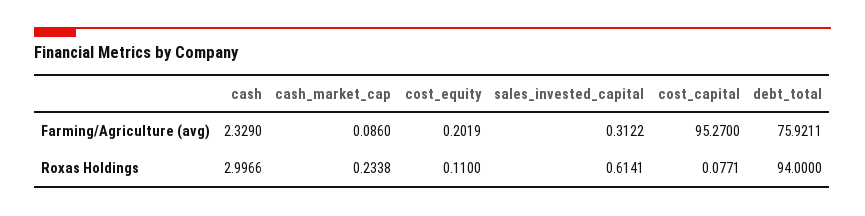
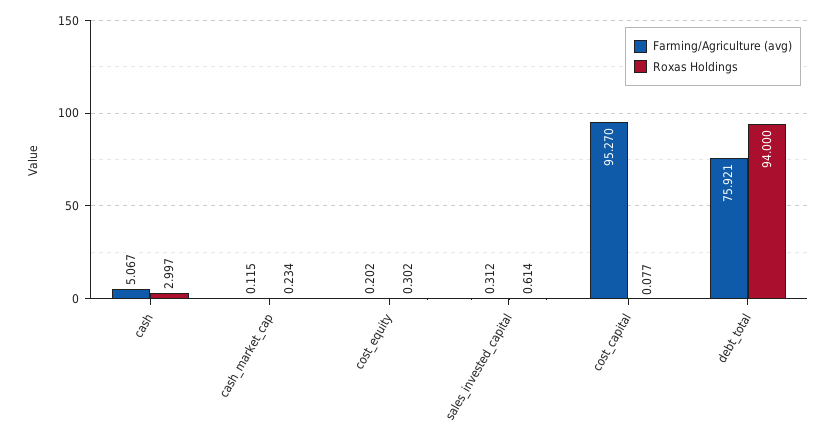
  {
    "Farming/Agriculture (avg)": {
-     "cash": 2.329,
+     "cash": 5.067,
-     "cash_market_cap": 0.086,
+     "cash_market_cap": 0.115,
      "cost_equity": 0.2019,
      "sales_invested_capital": 0.3122,
      "cost_capital": 95.27,
      "debt_total": 75.9211
    },
    "Roxas Holdings": {
      "cash": 2.9966,
      "cash_market_cap": 0.2338,
-     "cost_equity": 0.11,
+     "cost_equity": 0.302,
      "sales_invested_capital": 0.6141,
      "cost_capital": 0.0771,
      "debt_total": 94
    }
  }

